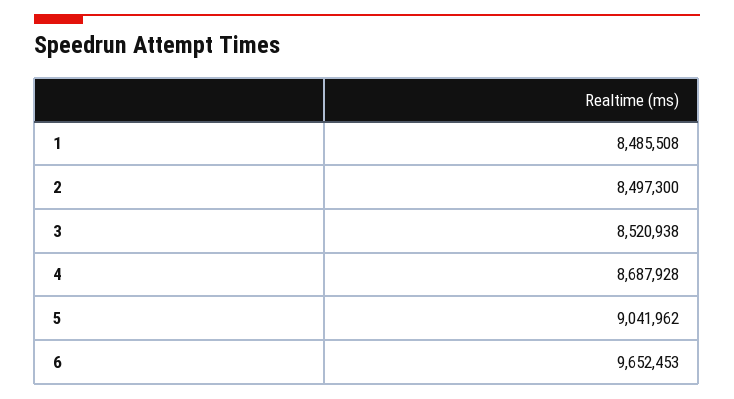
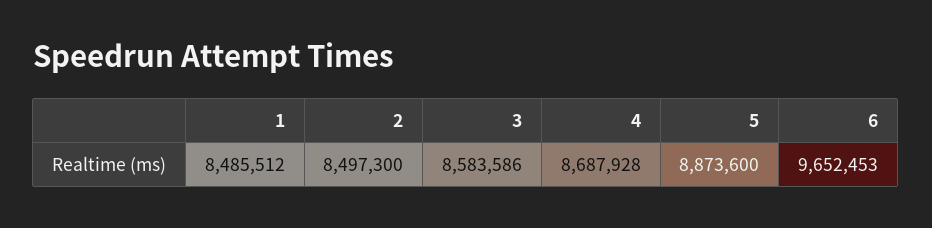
  {
-   "1": 8485508,
+   "1": 8485512,
    "2": 8497300,
-   "3": 8520938,
+   "3": 8583586,
    "4": 8687928,
-   "5": 9041962,
+   "5": 8873600,
    "6": 9652453
  }

